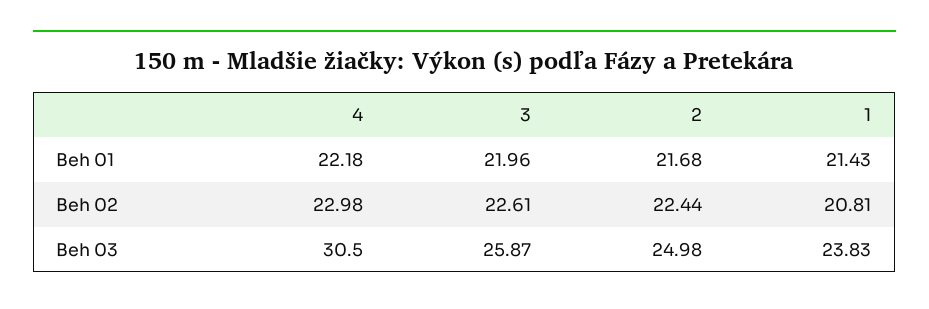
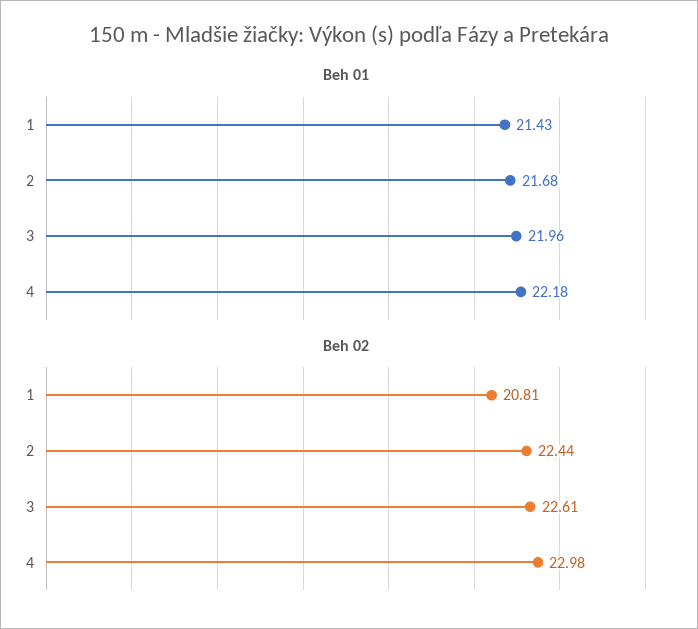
  {
    "Beh 01": {
      "4": 22.18,
      "3": 21.96,
      "2": 21.68,
      "1": 21.43
    },
    "Beh 02": {
      "4": 22.98,
      "3": 22.61,
      "2": 22.44,
      "1": 20.81
-   },
+   }
-   "Beh 03": {
-     "4": 30.5,
-     "3": 25.87,
-     "2": 24.98,
-     "1": 23.83
-   }
  }

